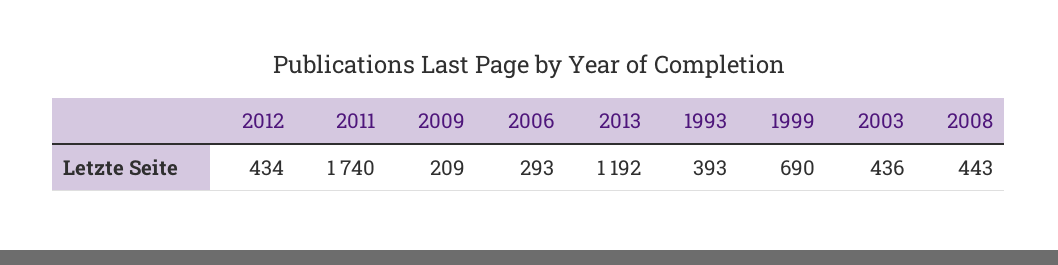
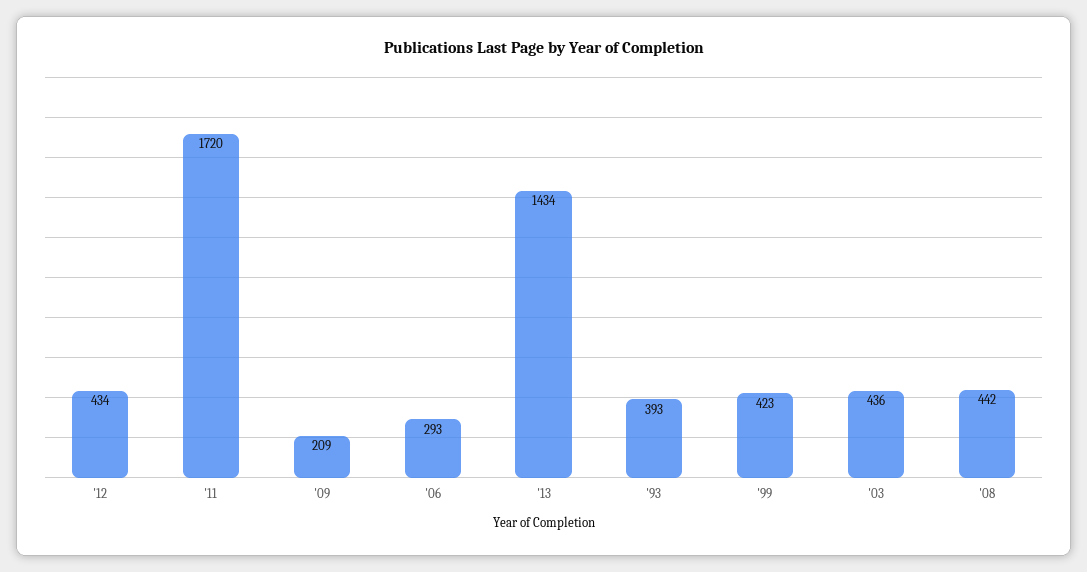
  {
    "2012": 434,
-   "2011": 1740,
+   "2011": 1720,
    "2009": 209,
    "2006": 293,
-   "2013": 1192,
+   "2013": 1434,
    "1993": 393,
-   "1999": 690,
+   "1999": 423,
    "2003": 436,
-   "2008": 443
+   "2008": 442
  }

